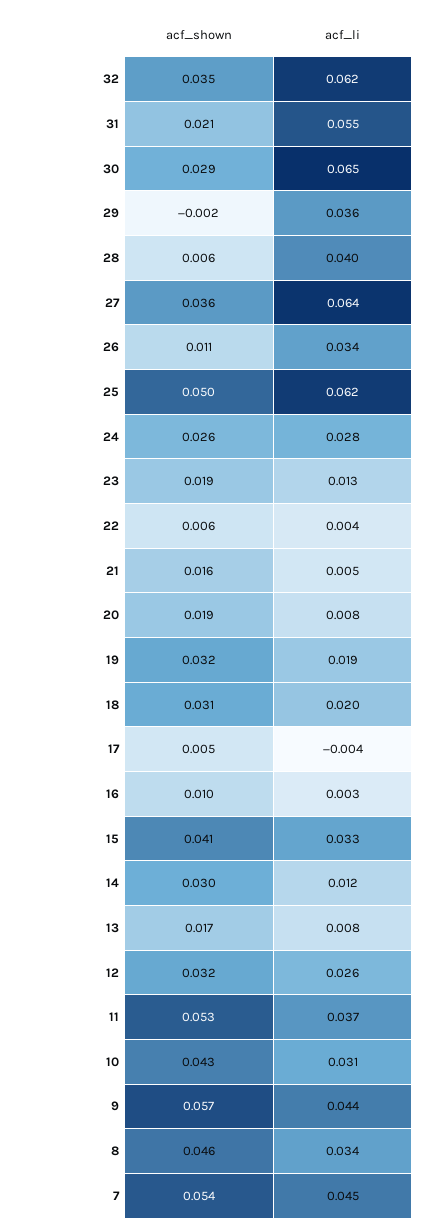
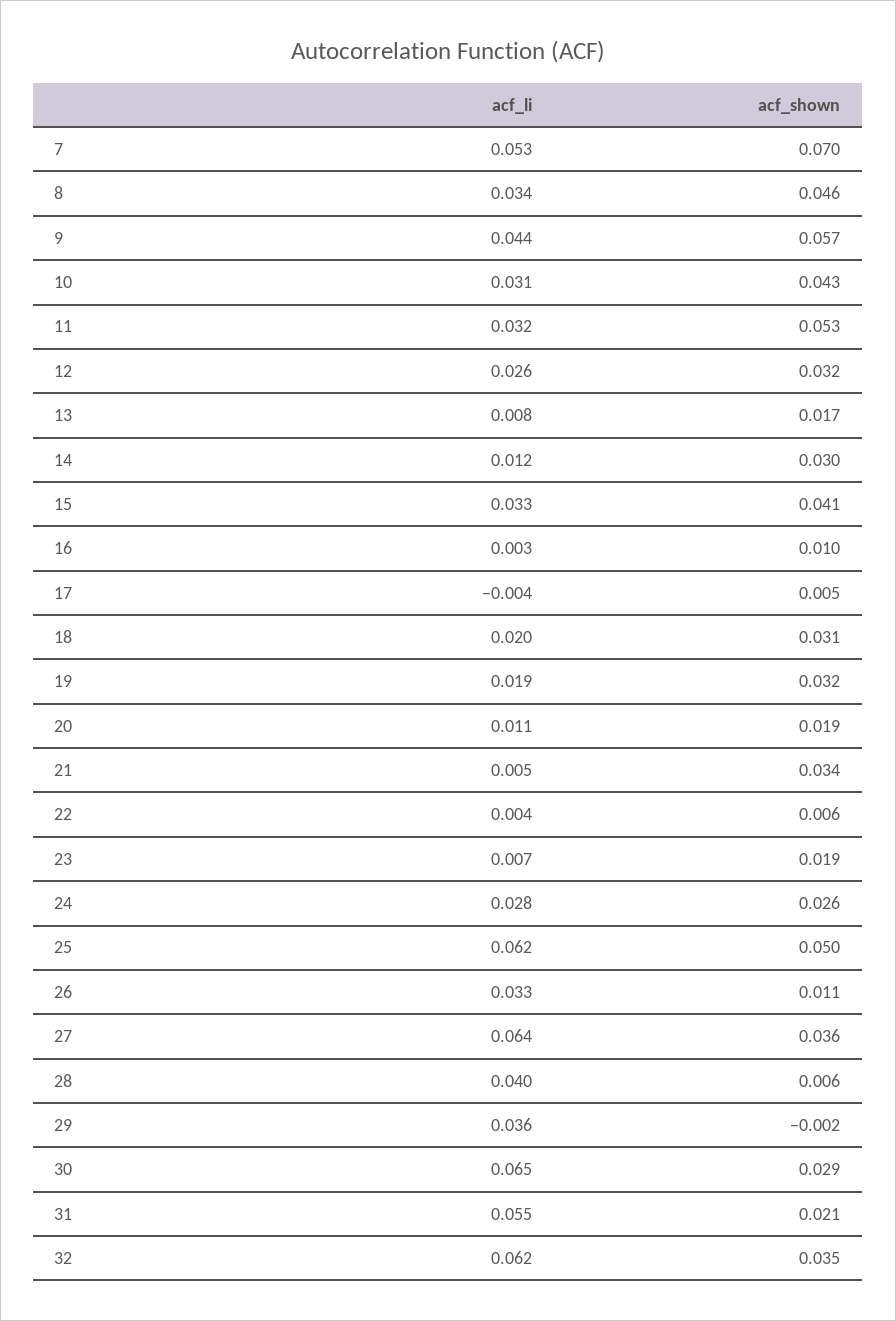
  {
    "acf_shown": {
      "32": 0.035,
      "31": 0.021,
      "30": 0.029,
      "29": -0.002,
      "28": 0.006,
      "27": 0.036,
      "26": 0.011,
      "25": 0.05,
      "24": 0.026,
      "23": 0.019,
      "22": 0.006,
-     "21": 0.016,
+     "21": 0.034,
      "20": 0.019,
      "19": 0.032,
      "18": 0.031,
      "17": 0.005,
      "16": 0.01,
      "15": 0.041,
      "14": 0.03,
      "13": 0.017,
      "12": 0.032,
      "11": 0.053,
      "10": 0.043,
      "9": 0.057,
      "8": 0.046,
-     "7": 0.054
+     "7": 0.07
    },
    "acf_li": {
      "32": 0.062,
      "31": 0.055,
      "30": 0.065,
      "29": 0.036,
      "28": 0.04,
      "27": 0.064,
-     "26": 0.034,
+     "26": 0.033,
      "25": 0.062,
      "24": 0.028,
-     "23": 0.013,
+     "23": 0.007,
      "22": 0.004,
      "21": 0.005,
-     "20": 0.008,
+     "20": 0.011,
      "19": 0.019,
      "18": 0.02,
      "17": -0.004,
      "16": 0.003,
      "15": 0.033,
      "14": 0.012,
      "13": 0.008,
      "12": 0.026,
-     "11": 0.037,
+     "11": 0.032,
      "10": 0.031,
      "9": 0.044,
      "8": 0.034,
-     "7": 0.045
+     "7": 0.053
    }
  }

